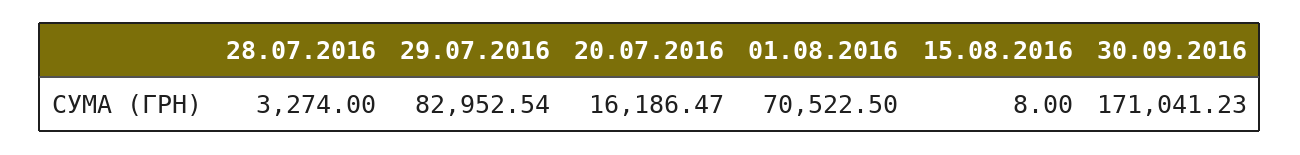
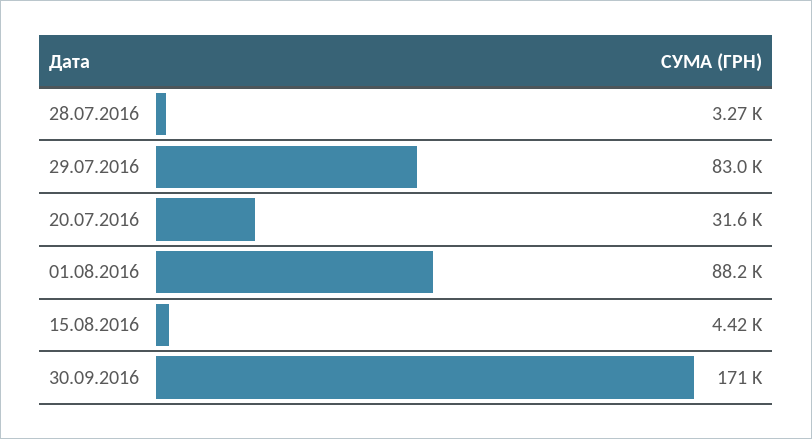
  {
    "28.07.2016": 3274,
    "29.07.2016": 82952.54,
-   "20.07.2016": 16186.47,
+   "20.07.2016": 31600,
-   "01.08.2016": 70522.5,
+   "01.08.2016": 88200,
-   "15.08.2016": 8,
+   "15.08.2016": 4420,
    "30.09.2016": 171041.23
  }

